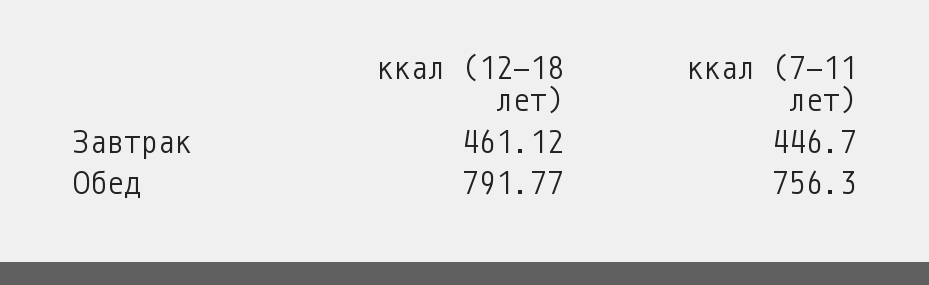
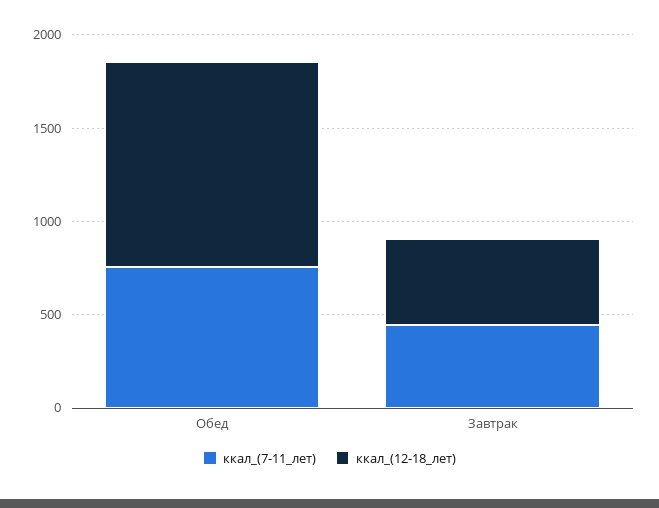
  {
    "ккал (12-18 лет)": {
      "Завтрак": 461.12,
-     "Обед": 791.77
+     "Обед": 1100
    },
    "ккал (7-11 лет)": {
      "Завтрак": 446.7,
      "Обед": 756.3
    }
  }

